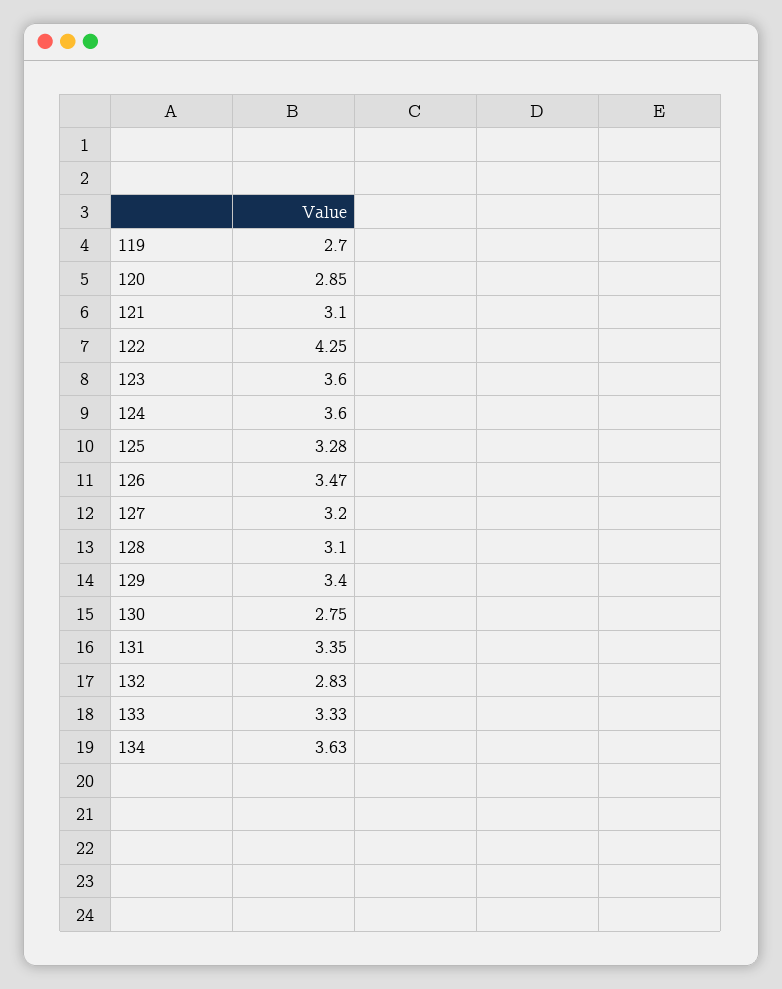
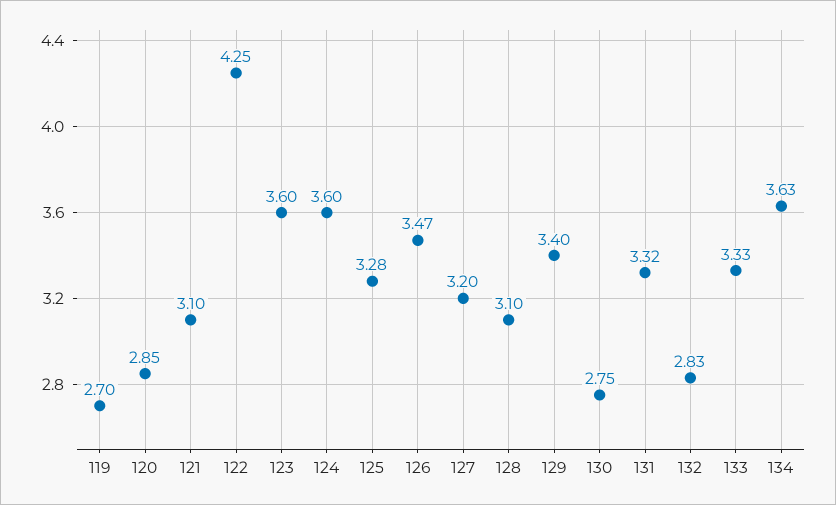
  {
    "119": 2.7,
    "120": 2.85,
    "121": 3.1,
    "122": 4.25,
    "123": 3.6,
    "124": 3.6,
    "125": 3.28,
    "126": 3.47,
    "127": 3.2,
    "128": 3.1,
    "129": 3.4,
    "130": 2.75,
-   "131": 3.35,
+   "131": 3.32,
    "132": 2.83,
    "133": 3.33,
    "134": 3.63
  }

